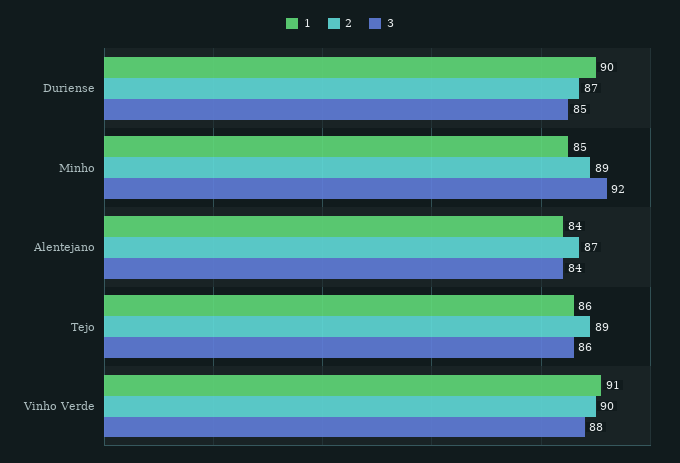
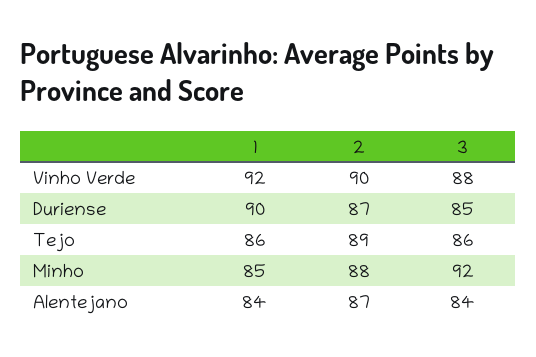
  {
    "1": {
      "Duriense": 90,
      "Minho": 85,
      "Alentejano": 84,
      "Tejo": 86,
-     "Vinho Verde": 91
+     "Vinho Verde": 92
    },
    "2": {
      "Duriense": 87,
-     "Minho": 89,
+     "Minho": 88,
      "Alentejano": 87,
      "Tejo": 89,
      "Vinho Verde": 90
    },
    "3": {
      "Duriense": 85,
      "Minho": 92,
      "Alentejano": 84,
      "Tejo": 86,
      "Vinho Verde": 88
    }
  }

